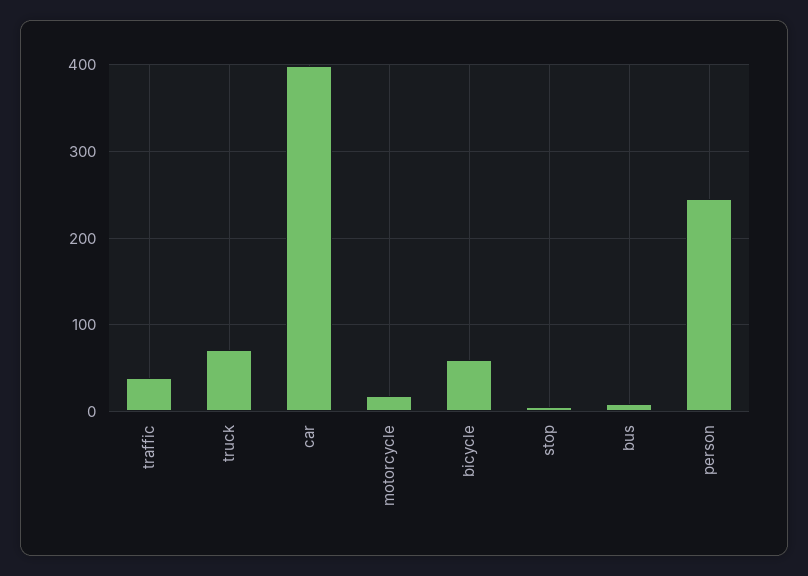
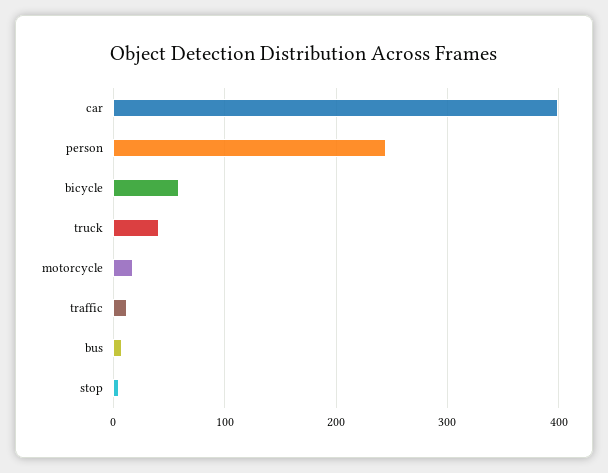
  {
-   "traffic": 40,
+   "traffic": 10,
-   "truck": 70,
+   "truck": 40,
    "car": 400,
    "motorcycle": 20,
    "bicycle": 60,
    "stop": 10,
    "bus": 10,
    "person": 250
  }

